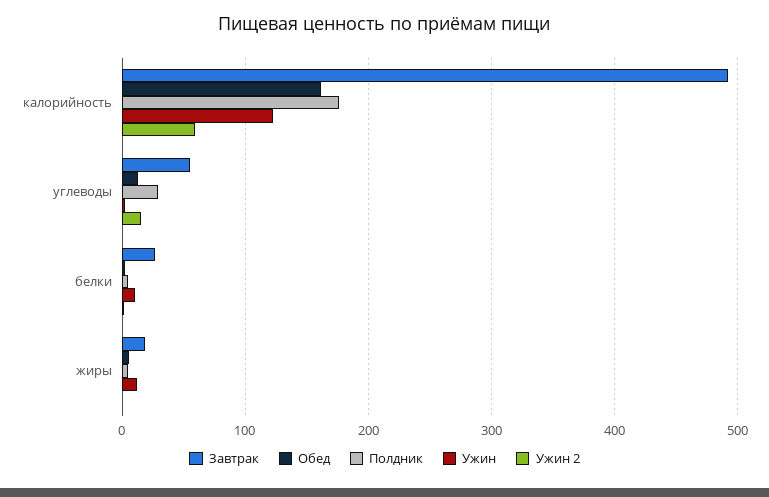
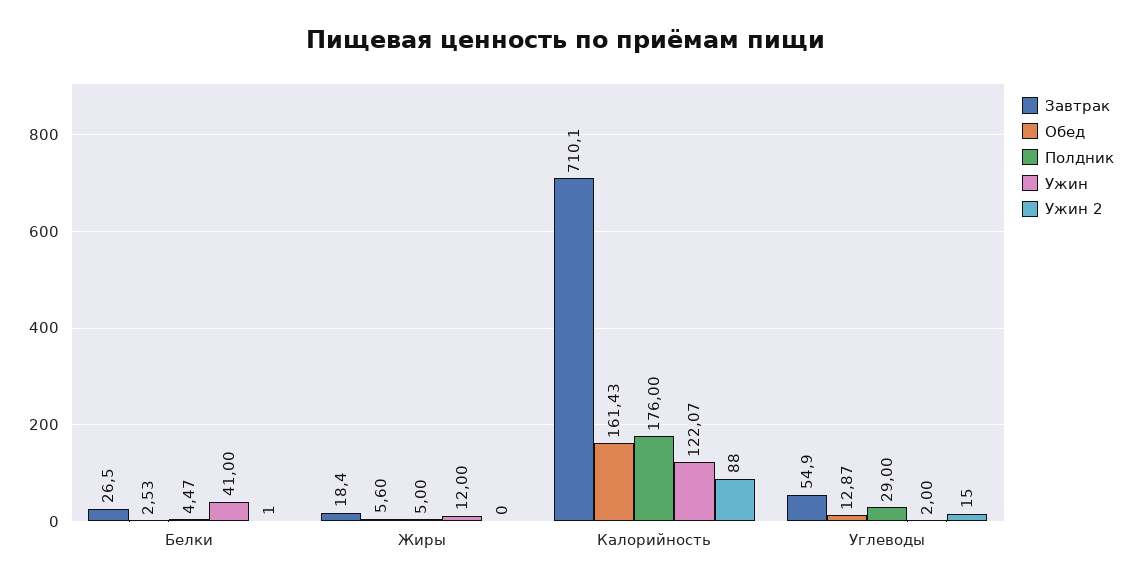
  {
    "Завтрак": {
-     "калорийность": 490,
+     "калорийность": 710.1,
      "углеводы": 54.9,
      "белки": 26.5,
      "жиры": 18.4
    },
    "Обед": {
      "калорийность": 161.43,
      "углеводы": 12.87,
      "белки": 2.53,
      "жиры": 5.6
    },
    "Полдник": {
      "калорийность": 176,
      "углеводы": 29,
      "белки": 4.47,
      "жиры": 5
    },
    "Ужин": {
      "калорийность": 122.07,
      "углеводы": 2,
-     "белки": 10,
+     "белки": 41,
      "жиры": 12
    },
    "Ужин 2": {
-     "калорийность": 60,
+     "калорийность": 88,
      "углеводы": 15,
      "белки": 1,
      "жиры": 0
    }
  }

